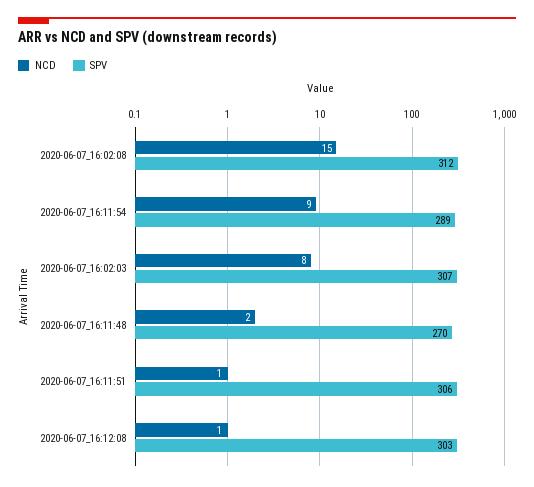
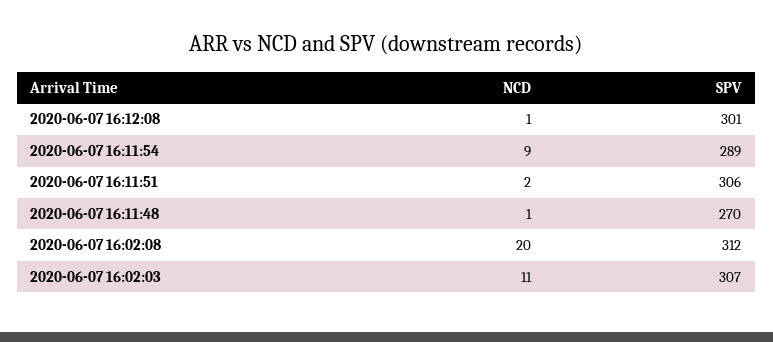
  {
    "NCD": {
-     "2020-06-07_16:02:08": 15,
+     "2020-06-07_16:02:08": 20,
      "2020-06-07_16:11:54": 9,
-     "2020-06-07_16:02:03": 8,
+     "2020-06-07_16:02:03": 11,
-     "2020-06-07_16:11:48": 2,
+     "2020-06-07_16:11:48": 1,
-     "2020-06-07_16:11:51": 1,
+     "2020-06-07_16:11:51": 2,
      "2020-06-07_16:12:08": 1
    },
    "SPV": {
      "2020-06-07_16:02:08": 312,
      "2020-06-07_16:11:54": 289,
      "2020-06-07_16:02:03": 307,
      "2020-06-07_16:11:48": 270,
      "2020-06-07_16:11:51": 306,
-     "2020-06-07_16:12:08": 303
+     "2020-06-07_16:12:08": 301
    }
  }

